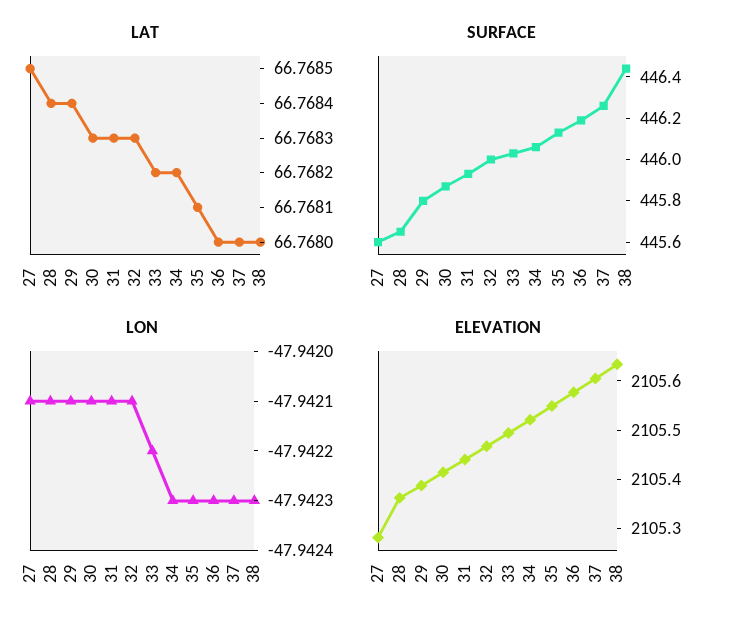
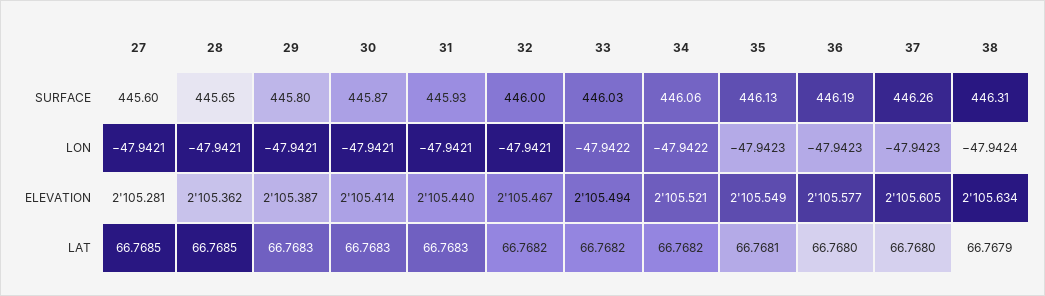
  {
    "LAT": {
      "27": 66.7685,
-     "28": 66.7684,
+     "28": 66.7685,
-     "29": 66.7684,
+     "29": 66.7683,
      "30": 66.7683,
      "31": 66.7683,
-     "32": 66.7683,
+     "32": 66.7682,
      "33": 66.7682,
      "34": 66.7682,
      "35": 66.7681,
      "36": 66.768,
      "37": 66.768,
-     "38": 66.768
+     "38": 66.7679
    },
    "SURFACE": {
      "27": 445.6,
      "28": 445.65,
      "29": 445.8,
      "30": 445.87,
      "31": 445.93,
      "32": 446,
      "33": 446.03,
      "34": 446.06,
      "35": 446.13,
      "36": 446.19,
      "37": 446.26,
-     "38": 446.45
+     "38": 446.31
    },
    "LON": {
      "27": -47.9421,
      "28": -47.9421,
      "29": -47.9421,
      "30": -47.9421,
      "31": -47.9421,
      "32": -47.9421,
      "33": -47.9422,
-     "34": -47.9423,
+     "34": -47.9422,
      "35": -47.9423,
      "36": -47.9423,
      "37": -47.9423,
-     "38": -47.9423
+     "38": -47.9424
    },
    "ELEVATION": {
      "27": 2105.281,
      "28": 2105.362,
      "29": 2105.387,
      "30": 2105.414,
      "31": 2105.44,
      "32": 2105.467,
      "33": 2105.494,
      "34": 2105.521,
      "35": 2105.549,
      "36": 2105.577,
      "37": 2105.605,
      "38": 2105.634
    }
  }

